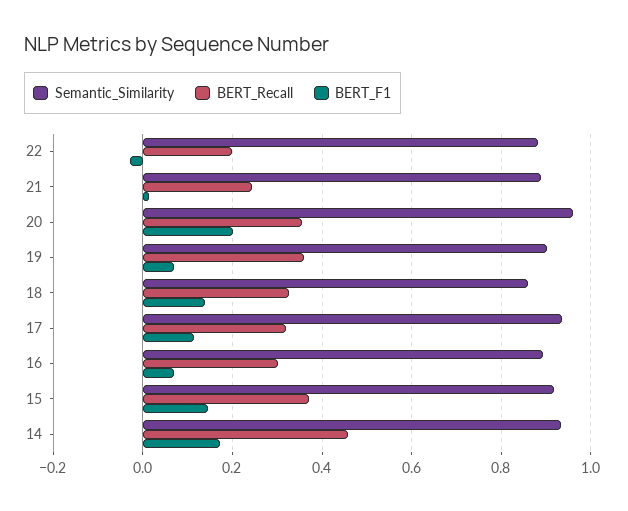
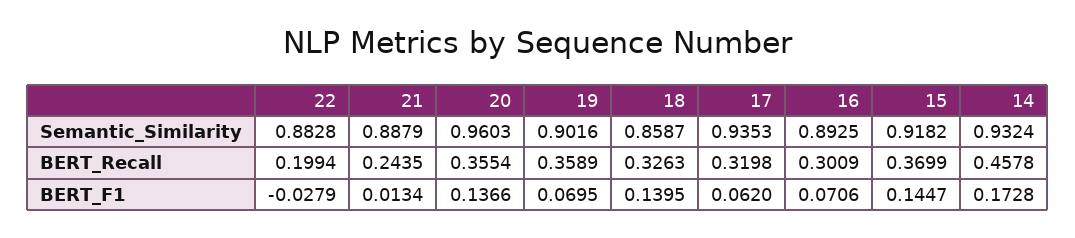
  {
    "Semantic_Similarity": {
      "22": 0.8828,
      "21": 0.8879,
      "20": 0.9603,
      "19": 0.9016,
      "18": 0.8587,
      "17": 0.9353,
      "16": 0.8925,
      "15": 0.9182,
      "14": 0.9324
    },
    "BERT_Recall": {
      "22": 0.1994,
      "21": 0.2435,
      "20": 0.3554,
      "19": 0.3589,
      "18": 0.3263,
      "17": 0.3198,
      "16": 0.3009,
      "15": 0.3699,
      "14": 0.4578
    },
    "BERT_F1": {
      "22": -0.0279,
      "21": 0.0134,
-     "20": 0.2,
+     "20": 0.1366,
      "19": 0.0695,
      "18": 0.1395,
-     "17": 0.12,
+     "17": 0.062,
      "16": 0.0706,
      "15": 0.1447,
      "14": 0.1728
    }
  }

